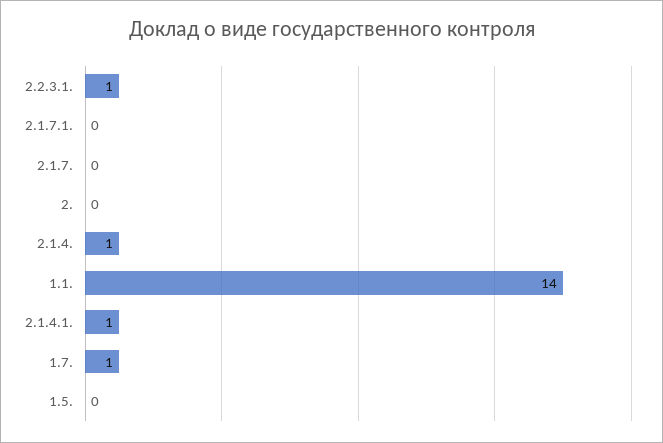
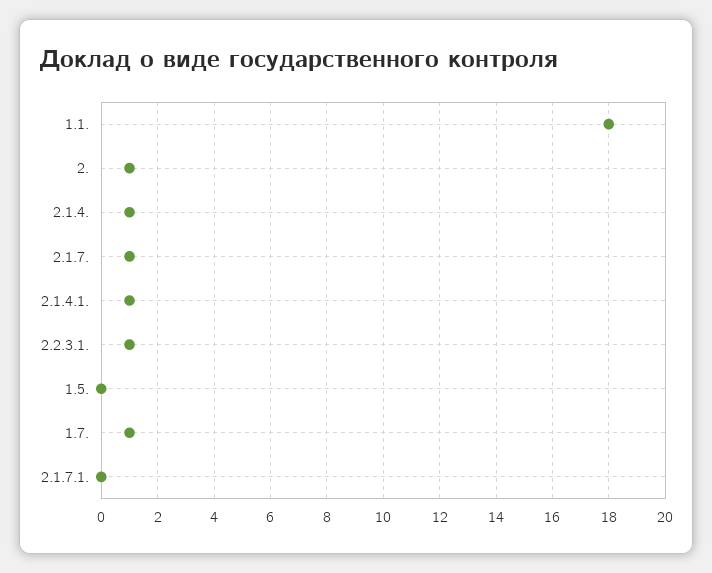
  {
    "2.2.3.1.": 1,
    "2.1.7.1.": 0,
-   "2.1.7.": 0,
+   "2.1.7.": 1,
-   "2.": 0,
+   "2.": 1,
    "2.1.4.": 1,
-   "1.1.": 14,
+   "1.1.": 18,
    "2.1.4.1.": 1,
    "1.7.": 1,
    "1.5.": 0
  }

